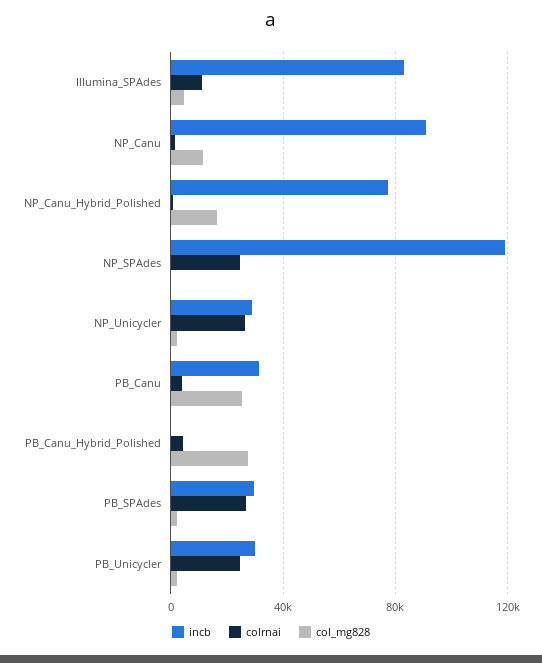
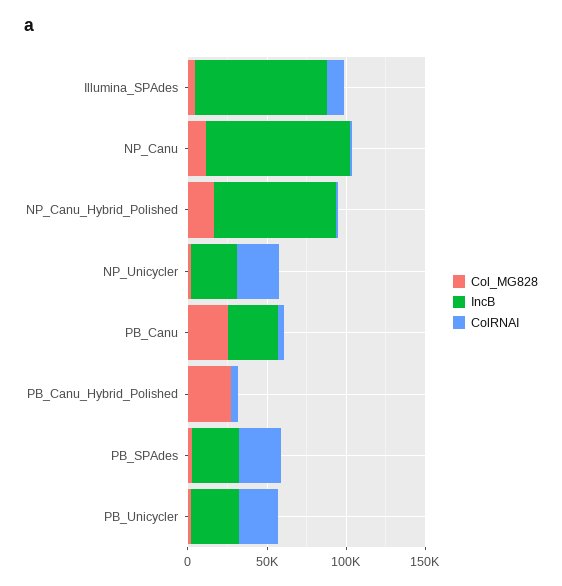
  {
    "incb": {
      "Illumina_SPAdes": 85000,
      "NP_Canu": 90000,
      "NP_Canu_Hybrid_Polished": 75000,
-     "NP_SPAdes": 120000,
      "NP_Unicycler": 30000,
      "PB_Canu": 30000,
      "PB_Canu_Hybrid_Polished": 0,
      "PB_SPAdes": 30000,
      "PB_Unicycler": 30000
    },
    "colrnai": {
      "Illumina_SPAdes": 10000,
      "NP_Canu": 0,
      "NP_Canu_Hybrid_Polished": 0,
-     "NP_SPAdes": 25000,
      "NP_Unicycler": 25000,
      "PB_Canu": 5000,
      "PB_Canu_Hybrid_Polished": 5000,
      "PB_SPAdes": 25000,
      "PB_Unicycler": 25000
    },
    "col_mg828": {
      "Illumina_SPAdes": 5000,
      "NP_Canu": 10000,
      "NP_Canu_Hybrid_Polished": 15000,
-     "NP_SPAdes": 0,
      "NP_Unicycler": 0,
      "PB_Canu": 25000,
      "PB_Canu_Hybrid_Polished": 25000,
      "PB_SPAdes": 0,
      "PB_Unicycler": 0
    }
  }

